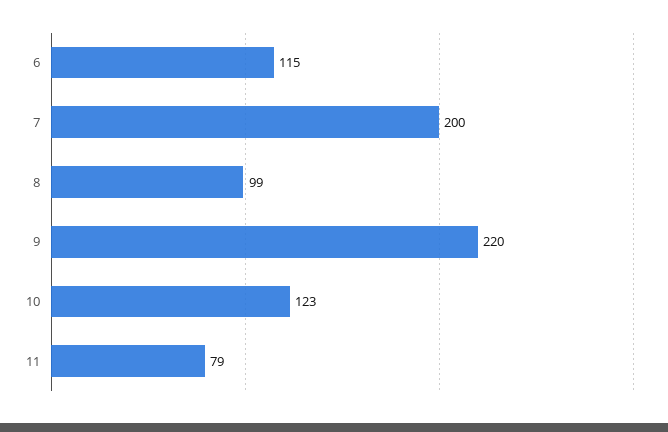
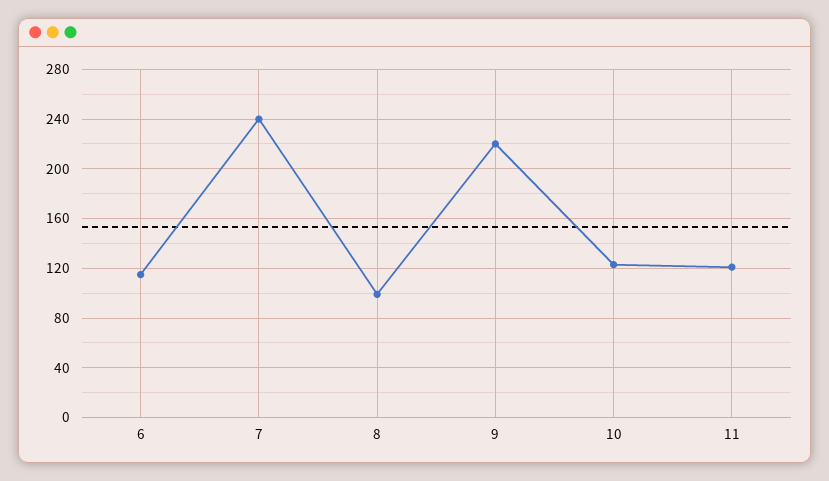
  {
    "6": 115,
-   "7": 200,
+   "7": 240,
    "8": 99,
    "9": 220,
    "10": 123,
-   "11": 79
+   "11": 120
  }

